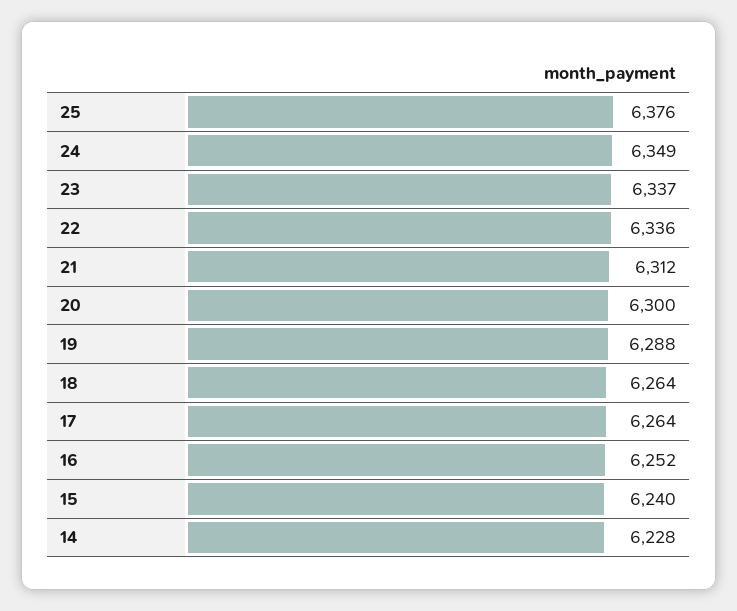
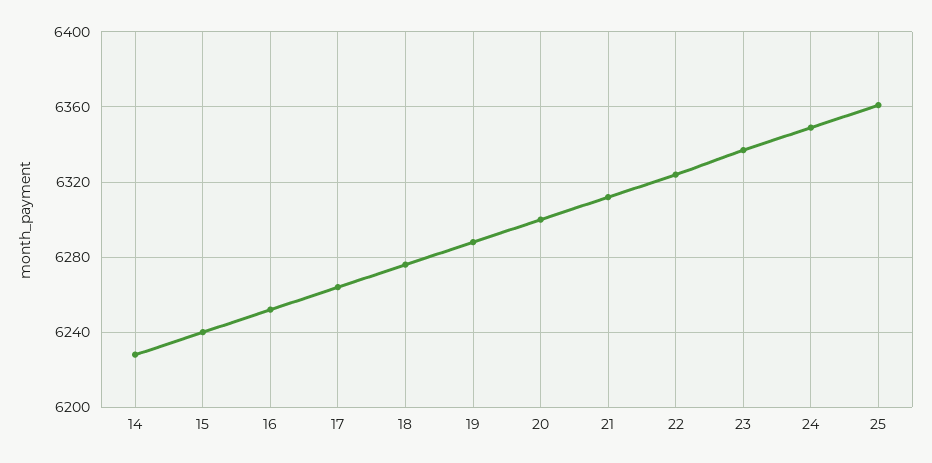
  {
-   "25": 6376,
+   "25": 6360,
    "24": 6349,
    "23": 6337,
-   "22": 6336,
+   "22": 6325,
    "21": 6312,
    "20": 6300,
    "19": 6288,
-   "18": 6264,
+   "18": 6275,
    "17": 6264,
    "16": 6252,
    "15": 6240,
    "14": 6228
  }

